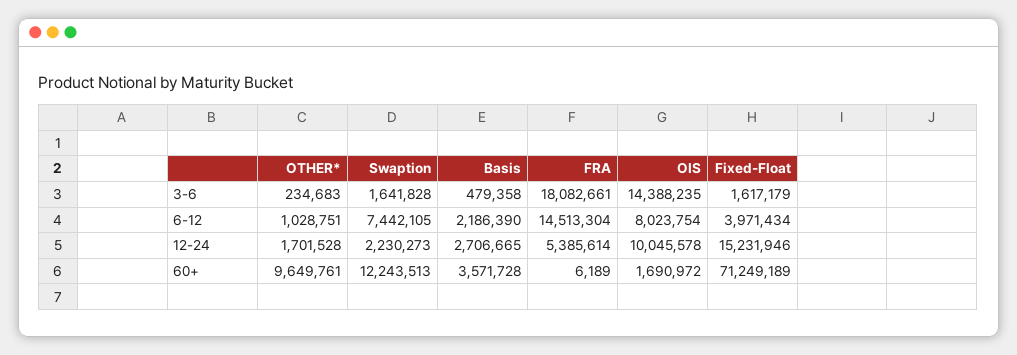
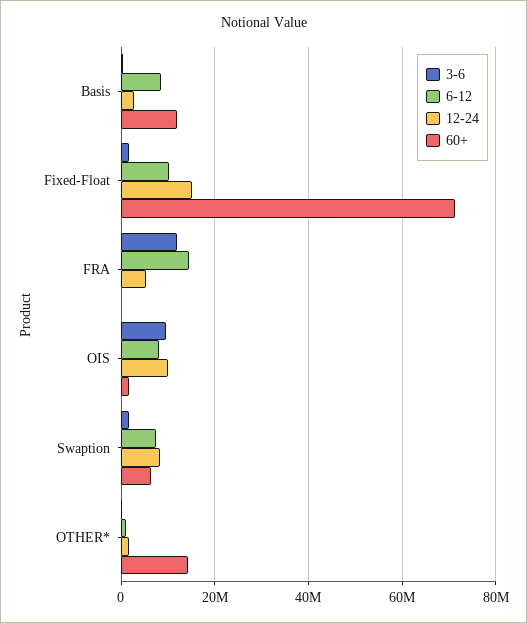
  {
    "3-6": {
      "OTHER*": 234683,
      "Swaption": 1641828,
      "Basis": 479358,
-     "FRA": 18082661,
+     "FRA": 12000000,
-     "OIS": 14388235,
+     "OIS": 10000000,
      "Fixed-Float": 1617179
    },
    "6-12": {
      "OTHER*": 1028751,
      "Swaption": 7442105,
-     "Basis": 2186390,
+     "Basis": 8000000,
      "FRA": 14513304,
      "OIS": 8023754,
-     "Fixed-Float": 3971434
+     "Fixed-Float": 10000000
    },
    "12-24": {
      "OTHER*": 1701528,
-     "Swaption": 2230273,
+     "Swaption": 8000000,
      "Basis": 2706665,
      "FRA": 5385614,
      "OIS": 10045578,
      "Fixed-Float": 15231946
    },
    "60+": {
-     "OTHER*": 9649761,
+     "OTHER*": 14000000,
-     "Swaption": 12243513,
+     "Swaption": 6000000,
-     "Basis": 3571728,
+     "Basis": 12000000,
      "FRA": 6189,
      "OIS": 1690972,
      "Fixed-Float": 71249189
    }
  }

